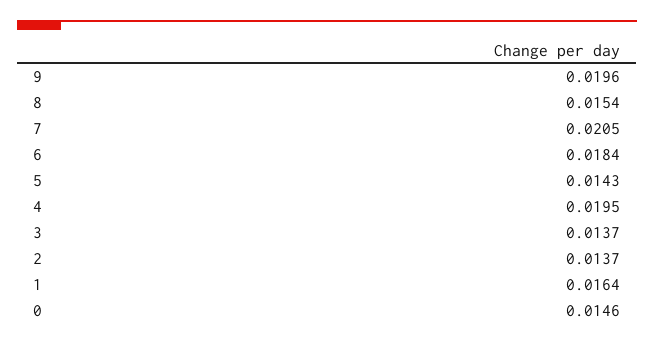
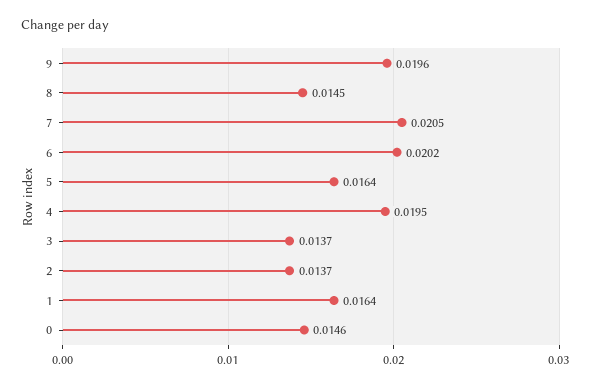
  {
    "9": 0.0196,
-   "8": 0.0154,
+   "8": 0.0145,
    "7": 0.0205,
-   "6": 0.0184,
+   "6": 0.0202,
-   "5": 0.0143,
+   "5": 0.0164,
    "4": 0.0195,
    "3": 0.0137,
    "2": 0.0137,
    "1": 0.0164,
    "0": 0.0146
  }

